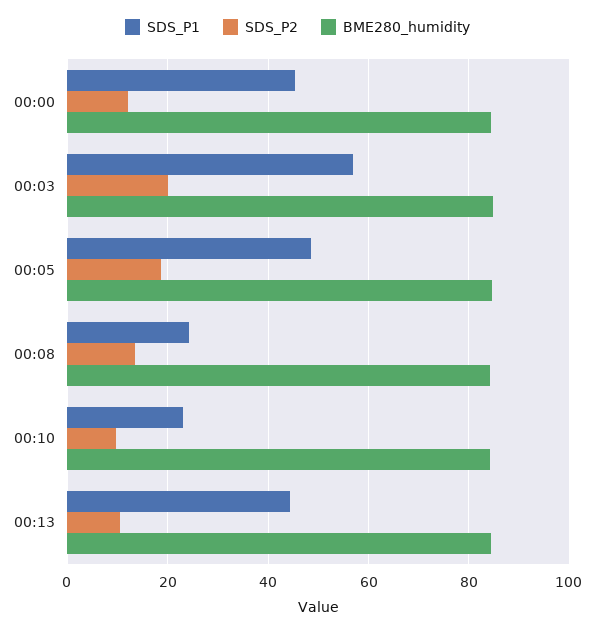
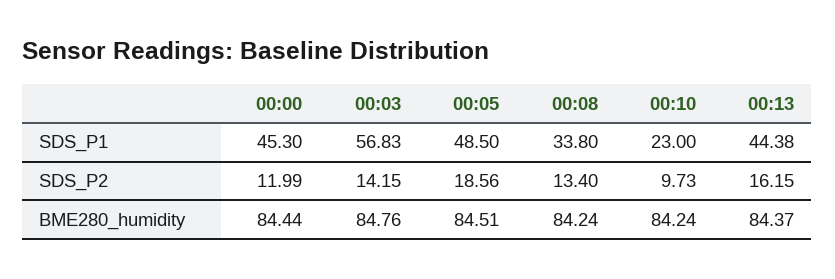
  {
    "SDS_P1": {
      "00:00": 45.3,
      "00:03": 56.83,
      "00:05": 48.5,
-     "00:08": 24,
+     "00:08": 33.8,
      "00:10": 23,
      "00:13": 44.38
    },
    "SDS_P2": {
      "00:00": 11.99,
-     "00:03": 20,
+     "00:03": 14.15,
      "00:05": 18.56,
      "00:08": 13.4,
      "00:10": 9.73,
-     "00:13": 10
+     "00:13": 16.15
    },
    "BME280_humidity": {
      "00:00": 84.44,
      "00:03": 84.76,
      "00:05": 84.51,
      "00:08": 84.24,
      "00:10": 84.24,
      "00:13": 84.37
    }
  }

